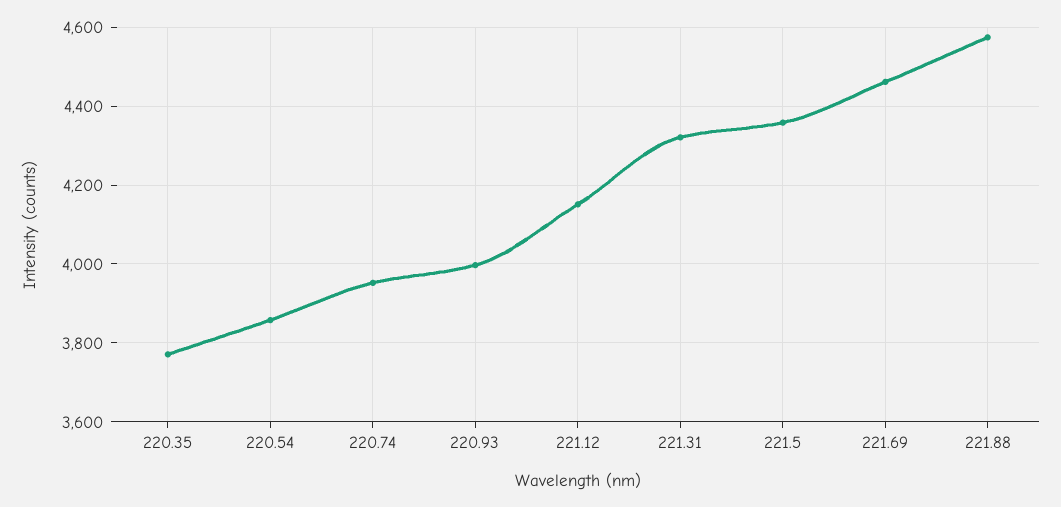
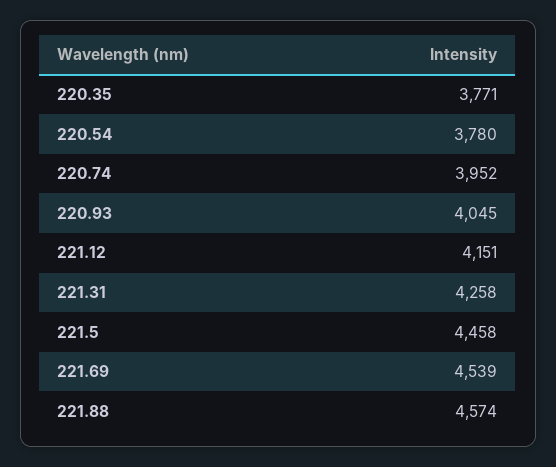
  {
    "220.35": 3771,
-   "220.54": 3860,
+   "220.54": 3780,
    "220.74": 3952,
-   "220.93": 4000,
+   "220.93": 4045,
    "221.12": 4151,
-   "221.31": 4320,
+   "221.31": 4258,
-   "221.5": 4360,
+   "221.5": 4458,
-   "221.69": 4460,
+   "221.69": 4539,
    "221.88": 4574
  }

